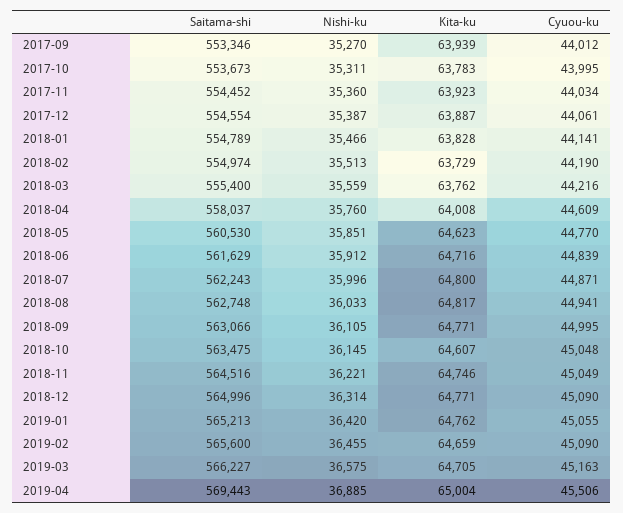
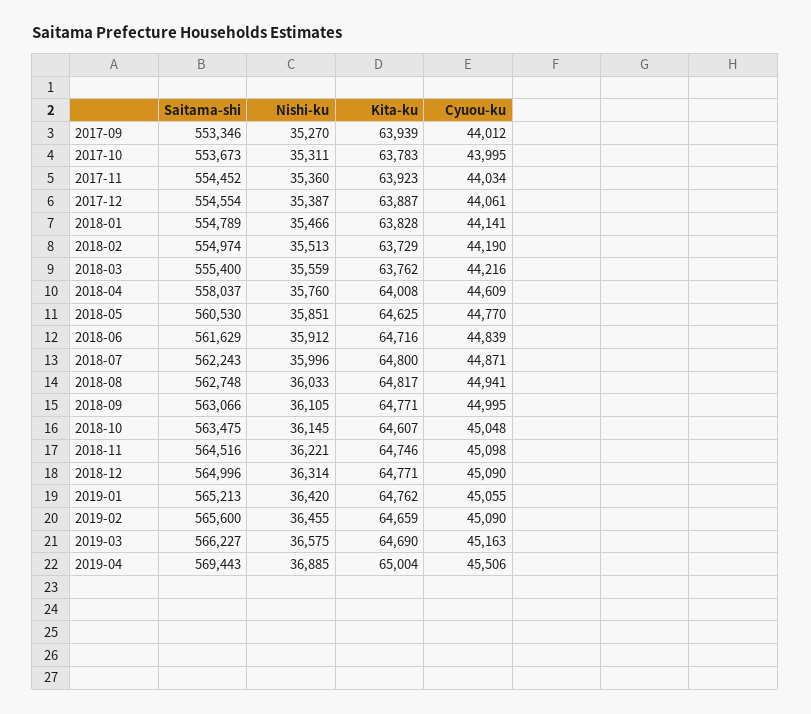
  {
    "Saitama-shi": {
      "2017-09": 553346,
      "2017-10": 553673,
      "2017-11": 554452,
      "2017-12": 554554,
      "2018-01": 554789,
      "2018-02": 554974,
      "2018-03": 555400,
      "2018-04": 558037,
      "2018-05": 560530,
      "2018-06": 561629,
      "2018-07": 562243,
      "2018-08": 562748,
      "2018-09": 563066,
      "2018-10": 563475,
      "2018-11": 564516,
      "2018-12": 564996,
      "2019-01": 565213,
      "2019-02": 565600,
      "2019-03": 566227,
      "2019-04": 569443
    },
    "Nishi-ku": {
      "2017-09": 35270,
      "2017-10": 35311,
      "2017-11": 35360,
      "2017-12": 35387,
      "2018-01": 35466,
      "2018-02": 35513,
      "2018-03": 35559,
      "2018-04": 35760,
      "2018-05": 35851,
      "2018-06": 35912,
      "2018-07": 35996,
      "2018-08": 36033,
      "2018-09": 36105,
      "2018-10": 36145,
      "2018-11": 36221,
      "2018-12": 36314,
      "2019-01": 36420,
      "2019-02": 36455,
      "2019-03": 36575,
      "2019-04": 36885
    },
    "Kita-ku": {
      "2017-09": 63939,
      "2017-10": 63783,
      "2017-11": 63923,
      "2017-12": 63887,
      "2018-01": 63828,
      "2018-02": 63729,
      "2018-03": 63762,
      "2018-04": 64008,
-     "2018-05": 64623,
+     "2018-05": 64625,
      "2018-06": 64716,
      "2018-07": 64800,
      "2018-08": 64817,
      "2018-09": 64771,
      "2018-10": 64607,
      "2018-11": 64746,
      "2018-12": 64771,
      "2019-01": 64762,
      "2019-02": 64659,
-     "2019-03": 64705,
+     "2019-03": 64690,
      "2019-04": 65004
    },
    "Cyuou-ku": {
      "2017-09": 44012,
      "2017-10": 43995,
      "2017-11": 44034,
      "2017-12": 44061,
      "2018-01": 44141,
      "2018-02": 44190,
      "2018-03": 44216,
      "2018-04": 44609,
      "2018-05": 44770,
      "2018-06": 44839,
      "2018-07": 44871,
      "2018-08": 44941,
      "2018-09": 44995,
      "2018-10": 45048,
-     "2018-11": 45049,
+     "2018-11": 45098,
      "2018-12": 45090,
      "2019-01": 45055,
      "2019-02": 45090,
      "2019-03": 45163,
      "2019-04": 45506
    }
  }

